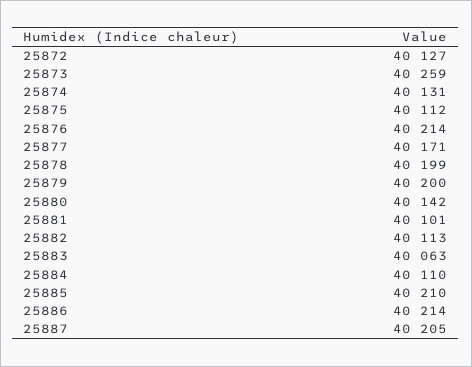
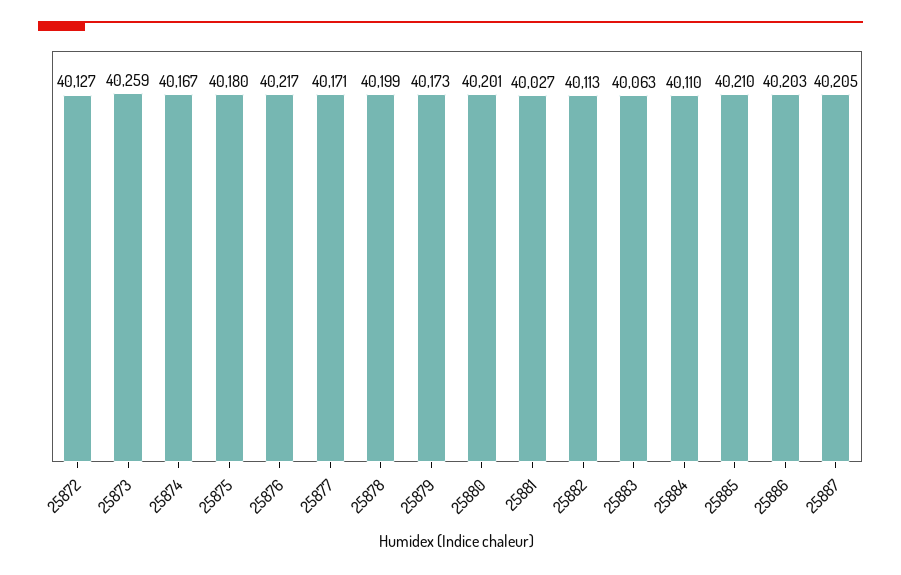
  {
    "25872": 40127,
    "25873": 40259,
-   "25874": 40131,
+   "25874": 40167,
-   "25875": 40112,
+   "25875": 40180,
-   "25876": 40214,
+   "25876": 40217,
    "25877": 40171,
    "25878": 40199,
-   "25879": 40200,
+   "25879": 40173,
-   "25880": 40142,
+   "25880": 40201,
-   "25881": 40101,
+   "25881": 40027,
    "25882": 40113,
    "25883": 40063,
    "25884": 40110,
    "25885": 40210,
-   "25886": 40214,
+   "25886": 40203,
    "25887": 40205
  }

